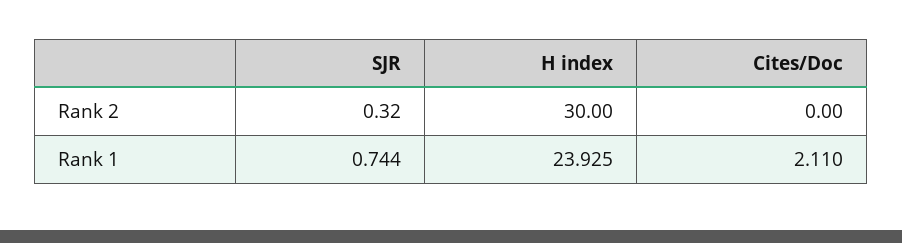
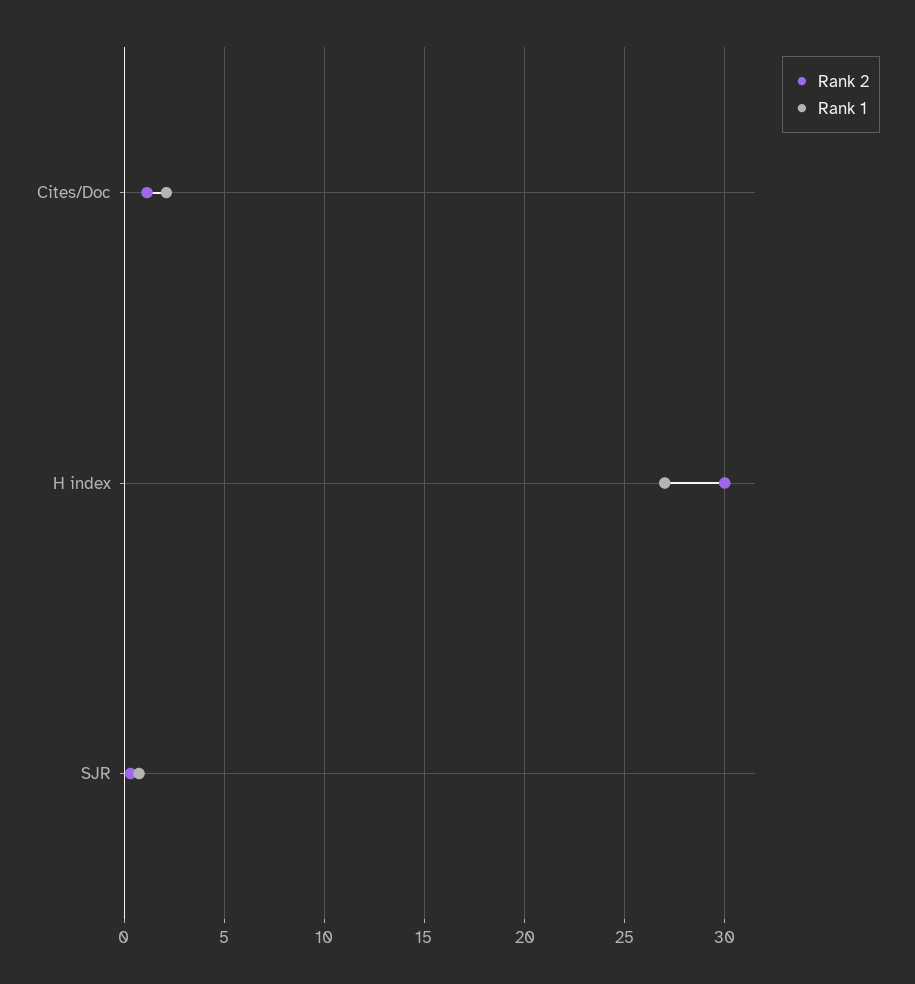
  {
    "Rank 2": {
      "SJR": 0.32,
      "H index": 30,
-     "Cites/Doc": 0
+     "Cites/Doc": 1
    },
    "Rank 1": {
      "SJR": 0.744,
-     "H index": 23.925,
+     "H index": 27,
      "Cites/Doc": 2.11
    }
  }

